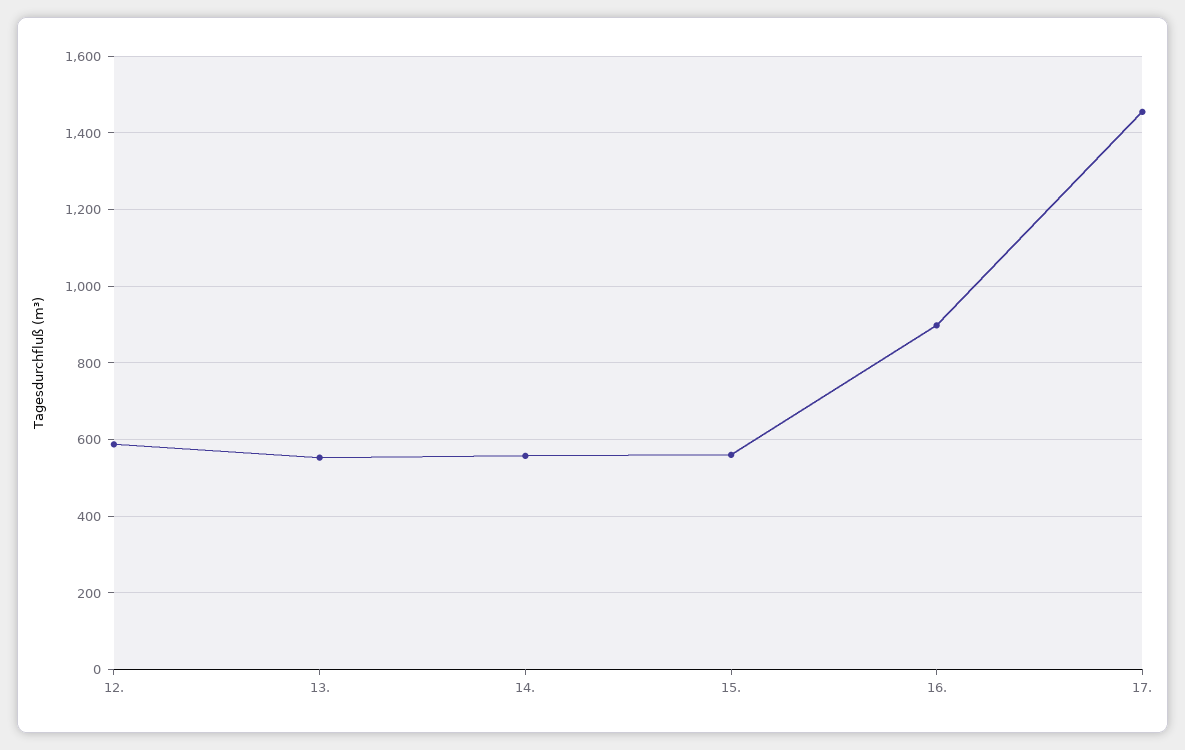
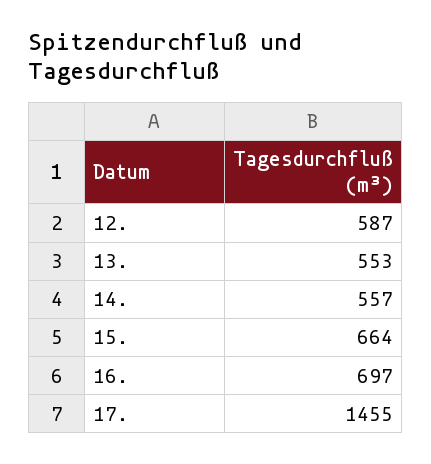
  {
    "12.": 587,
    "13.": 553,
    "14.": 557,
-   "15.": 560,
+   "15.": 664,
-   "16.": 900,
+   "16.": 697,
    "17.": 1455
  }

